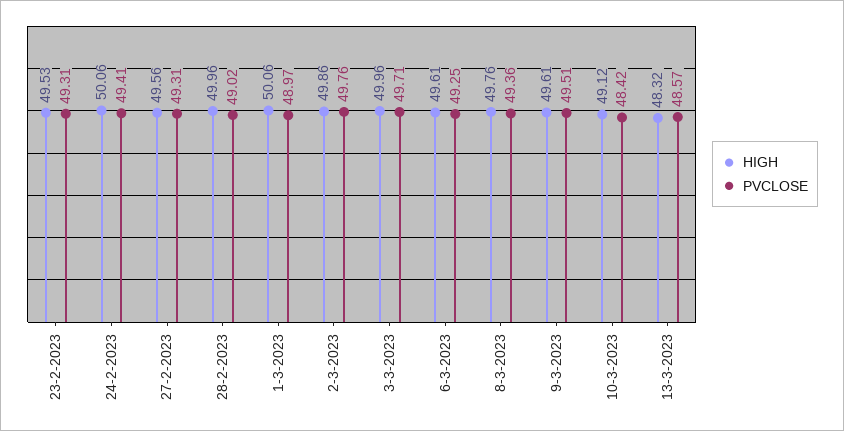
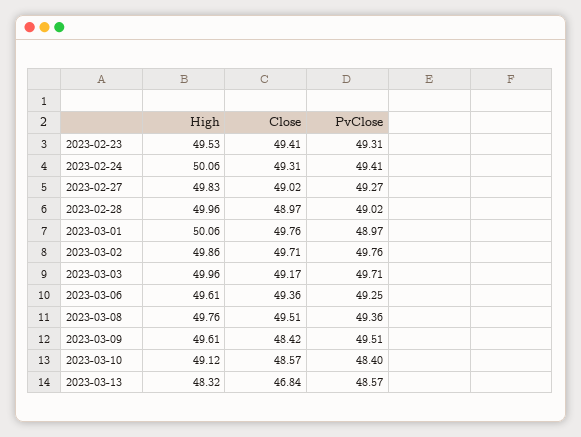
  {
    "HIGH": {
      "23-2-2023": 49.53,
      "24-2-2023": 50.06,
-     "27-2-2023": 49.56,
+     "27-2-2023": 49.83,
      "28-2-2023": 49.96,
      "1-3-2023": 50.06,
      "2-3-2023": 49.86,
      "3-3-2023": 49.96,
      "6-3-2023": 49.61,
      "8-3-2023": 49.76,
      "9-3-2023": 49.61,
      "10-3-2023": 49.12,
      "13-3-2023": 48.32
    },
    "PVCLOSE": {
      "23-2-2023": 49.31,
      "24-2-2023": 49.41,
-     "27-2-2023": 49.31,
+     "27-2-2023": 49.27,
      "28-2-2023": 49.02,
      "1-3-2023": 48.97,
      "2-3-2023": 49.76,
      "3-3-2023": 49.71,
      "6-3-2023": 49.25,
      "8-3-2023": 49.36,
      "9-3-2023": 49.51,
-     "10-3-2023": 48.42,
+     "10-3-2023": 48.4,
      "13-3-2023": 48.57
-   }
+   },
+   "Close": {
+     "23-2-2023": 49.41,
+     "24-2-2023": 49.31,
+     "27-2-2023": 49.02,
+     "28-2-2023": 48.97,
+     "1-3-2023": 49.76,
+     "2-3-2023": 49.71,
+     "3-3-2023": 49.17,
+     "6-3-2023": 49.36,
+     "8-3-2023": 49.51,
+     "9-3-2023": 48.42,
+     "10-3-2023": 48.57,
+     "13-3-2023": 46.84
+   }
  }

